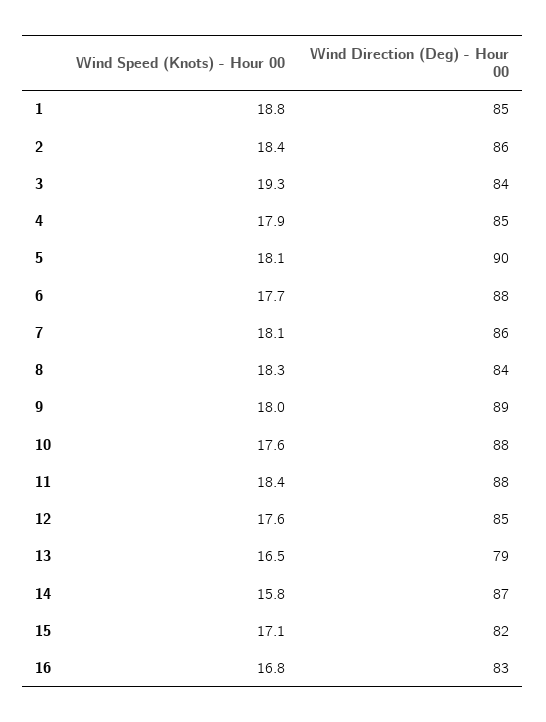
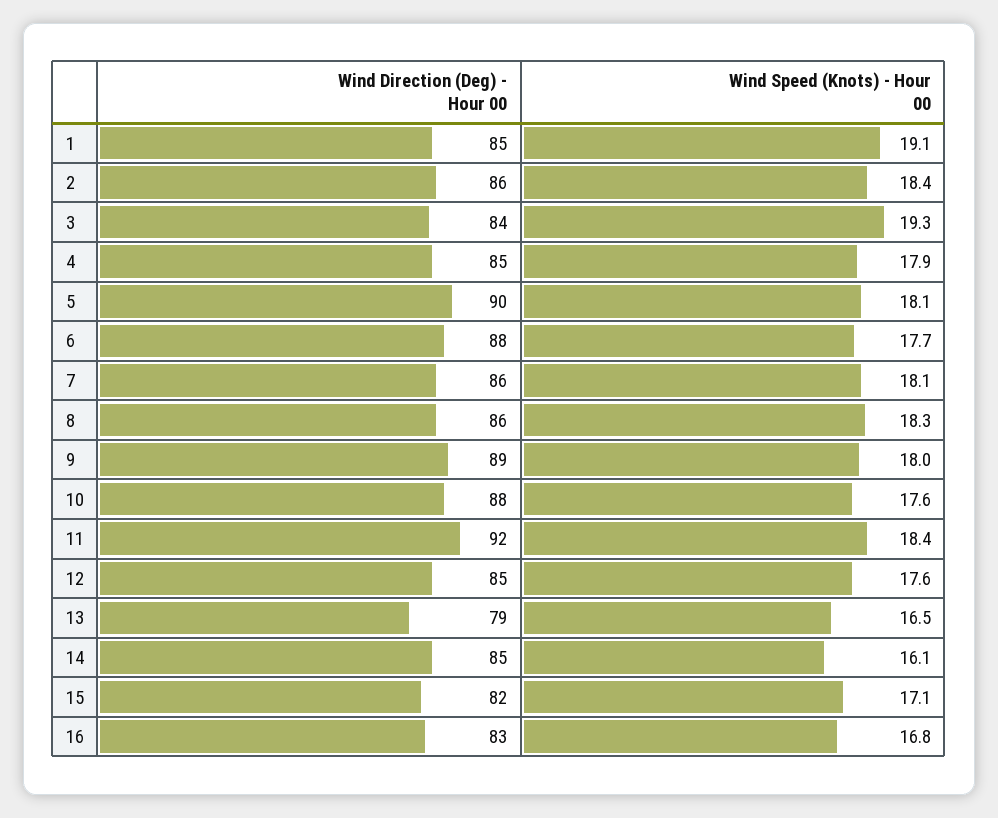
  {
    "Wind Speed (Knots) - Hour 00": {
-     "1": 18.8,
+     "1": 19.1,
      "2": 18.4,
      "3": 19.3,
      "4": 17.9,
      "5": 18.1,
      "6": 17.7,
      "7": 18.1,
      "8": 18.3,
      "9": 18,
      "10": 17.6,
      "11": 18.4,
      "12": 17.6,
      "13": 16.5,
-     "14": 15.8,
+     "14": 16.1,
      "15": 17.1,
      "16": 16.8
    },
    "Wind Direction (Deg) - Hour 00": {
      "1": 85,
      "2": 86,
      "3": 84,
      "4": 85,
      "5": 90,
      "6": 88,
      "7": 86,
-     "8": 84,
+     "8": 86,
      "9": 89,
      "10": 88,
-     "11": 88,
+     "11": 92,
      "12": 85,
      "13": 79,
-     "14": 87,
+     "14": 85,
      "15": 82,
      "16": 83
    }
  }

